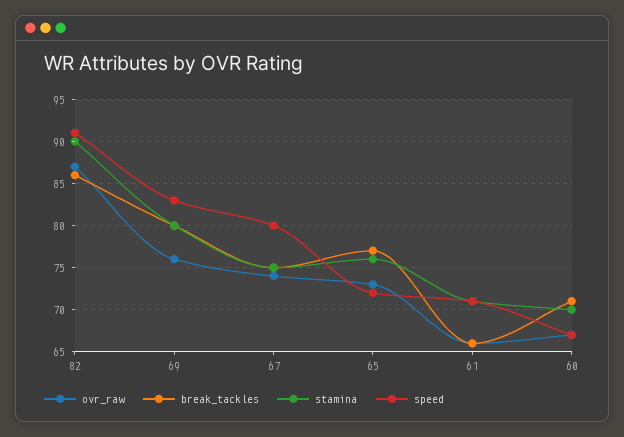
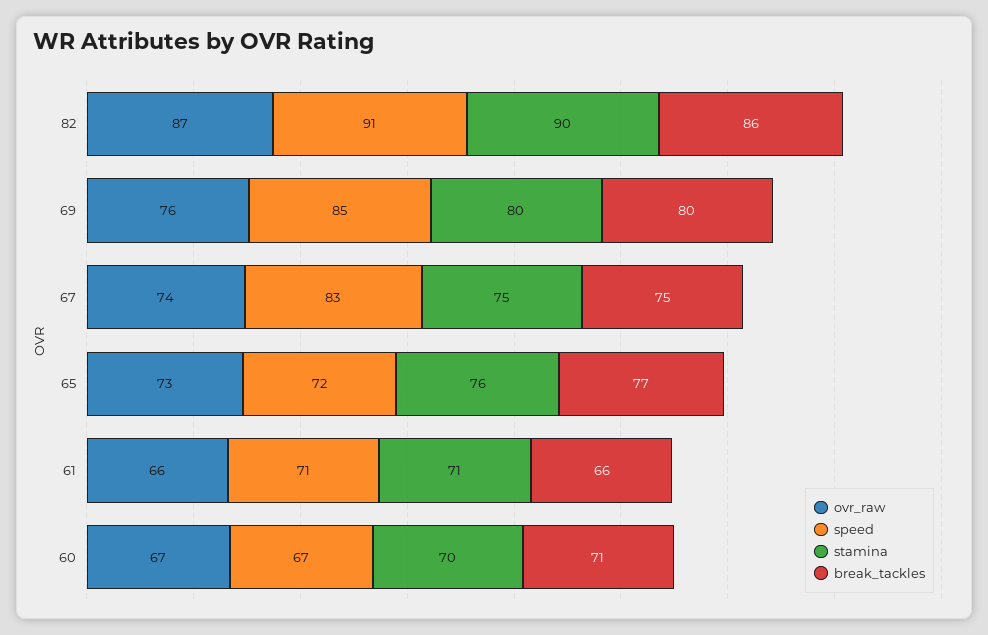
  {
    "ovr_raw": {
      "82": 87,
      "69": 76,
      "67": 74,
      "65": 73,
      "61": 66,
      "60": 67
    },
    "break_tackles": {
      "82": 86,
      "69": 80,
      "67": 75,
      "65": 77,
      "61": 66,
      "60": 71
    },
    "stamina": {
      "82": 90,
      "69": 80,
      "67": 75,
      "65": 76,
      "61": 71,
      "60": 70
    },
    "speed": {
      "82": 91,
-     "69": 83,
+     "69": 85,
-     "67": 80,
+     "67": 83,
      "65": 72,
      "61": 71,
      "60": 67
    }
  }

